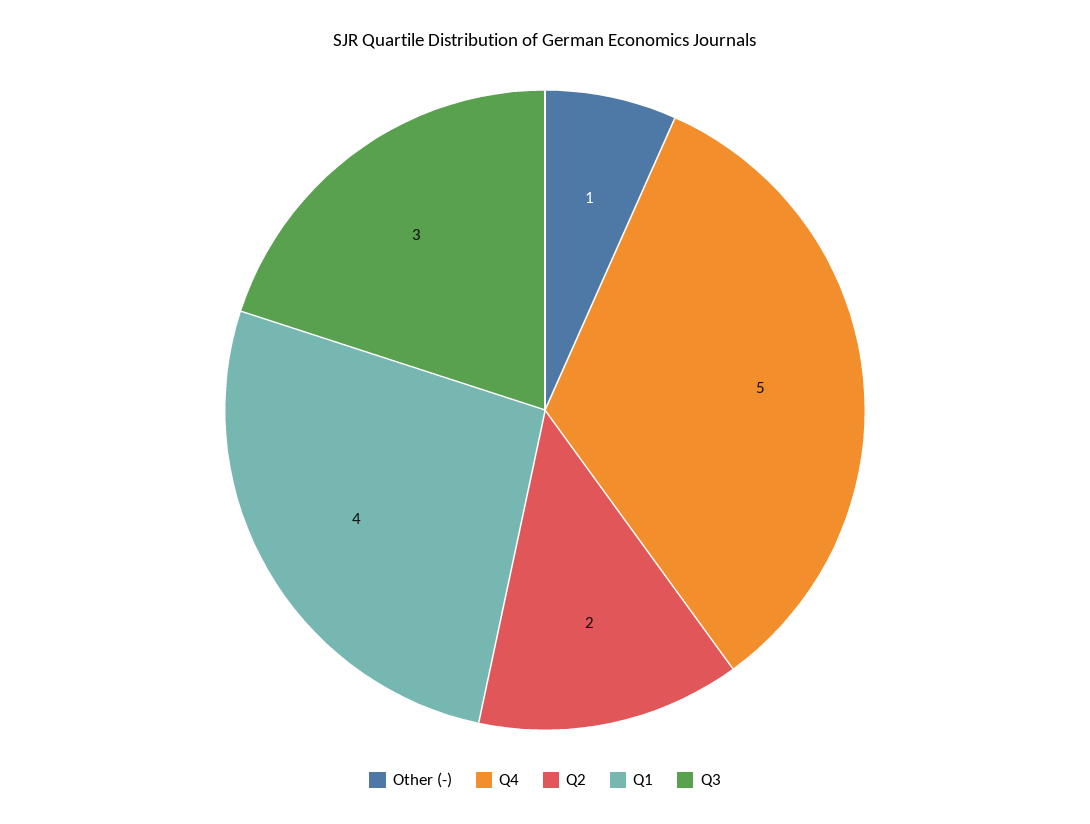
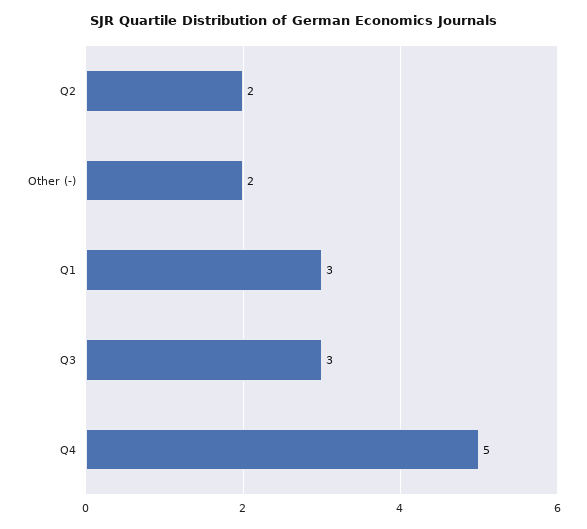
  {
-   "Other (-)": 1,
+   "Other (-)": 2,
    "Q4": 5,
    "Q2": 2,
-   "Q1": 4,
+   "Q1": 3,
    "Q3": 3
  }

